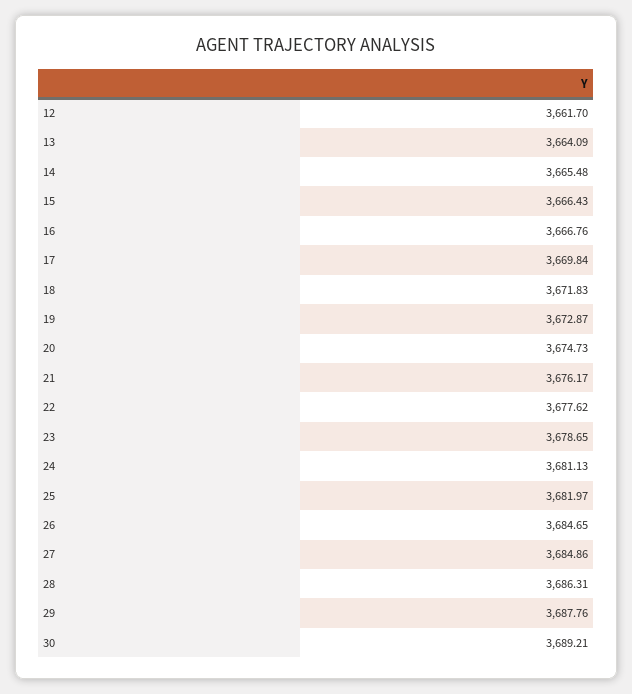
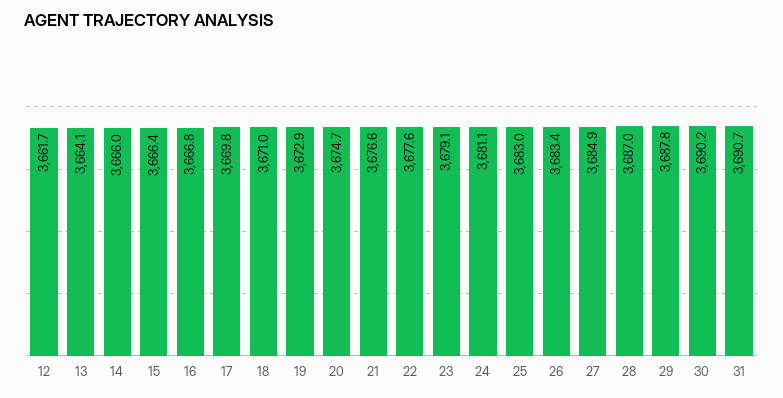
  {
    "12": 3661.7,
    "13": 3664.09,
-   "14": 3665.48,
+   "14": 3666,
    "15": 3666.43,
    "16": 3666.76,
    "17": 3669.84,
-   "18": 3671.83,
+   "18": 3671,
    "19": 3672.87,
    "20": 3674.73,
-   "21": 3676.17,
+   "21": 3676.6,
    "22": 3677.62,
-   "23": 3678.65,
+   "23": 3679.1,
    "24": 3681.13,
-   "25": 3681.97,
+   "25": 3683,
-   "26": 3684.65,
+   "26": 3683.4,
    "27": 3684.86,
-   "28": 3686.31,
+   "28": 3687,
    "29": 3687.76,
-   "30": 3689.21
+   "30": 3690.2,
+   "31": 3690.7
  }

